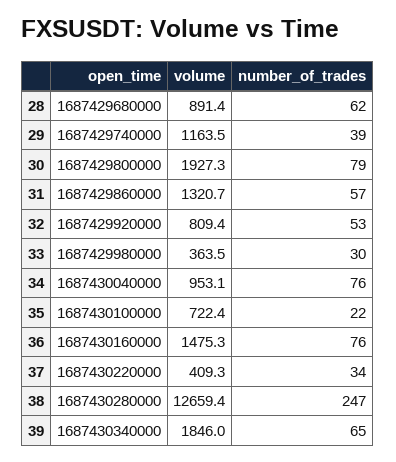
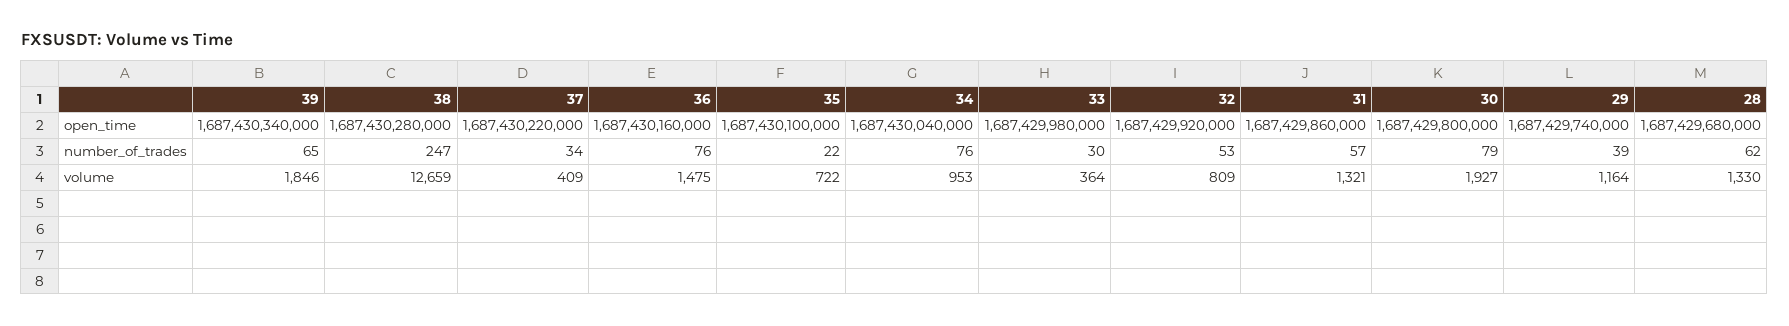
  {
    "open_time": {
      "28": 1687429680000,
      "29": 1687429740000,
      "30": 1687429800000,
      "31": 1687429860000,
      "32": 1687429920000,
      "33": 1687429980000,
      "34": 1687430040000,
      "35": 1687430100000,
      "36": 1687430160000,
      "37": 1687430220000,
      "38": 1687430280000,
      "39": 1687430340000
    },
    "volume": {
-     "28": 891.4,
+     "28": 1330,
      "29": 1163.5,
      "30": 1927.3,
      "31": 1320.7,
      "32": 809.4,
      "33": 363.5,
      "34": 953.1,
      "35": 722.4,
      "36": 1475.3,
      "37": 409.3,
      "38": 12659.4,
      "39": 1846
    },
    "number_of_trades": {
      "28": 62,
      "29": 39,
      "30": 79,
      "31": 57,
      "32": 53,
      "33": 30,
      "34": 76,
      "35": 22,
      "36": 76,
      "37": 34,
      "38": 247,
      "39": 65
    }
  }

